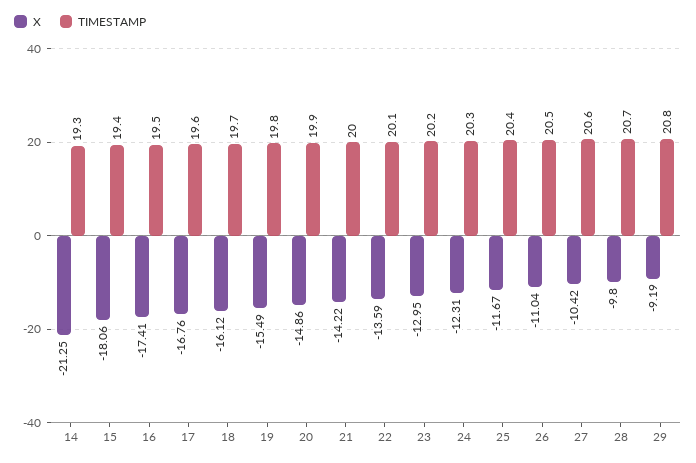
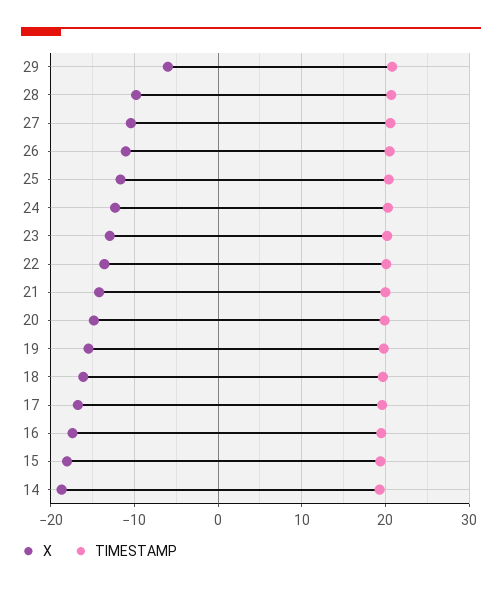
  {
    "X": {
-     "14": -21.25,
+     "14": -19,
      "15": -18.06,
      "16": -17.41,
      "17": -16.76,
      "18": -16.12,
      "19": -15.49,
      "20": -14.86,
      "21": -14.22,
      "22": -13.59,
      "23": -12.95,
      "24": -12.31,
      "25": -11.67,
      "26": -11.04,
      "27": -10.42,
      "28": -9.8,
-     "29": -9.19
+     "29": -6
    },
    "TIMESTAMP": {
      "14": 19.3,
      "15": 19.4,
      "16": 19.5,
      "17": 19.6,
      "18": 19.7,
      "19": 19.8,
      "20": 19.9,
      "21": 20,
      "22": 20.1,
      "23": 20.2,
      "24": 20.3,
      "25": 20.4,
      "26": 20.5,
      "27": 20.6,
      "28": 20.7,
      "29": 20.8
    }
  }

